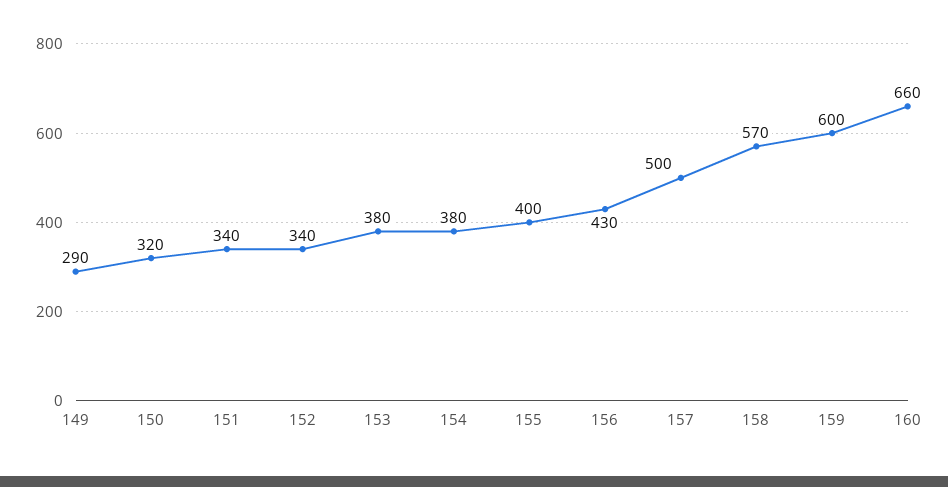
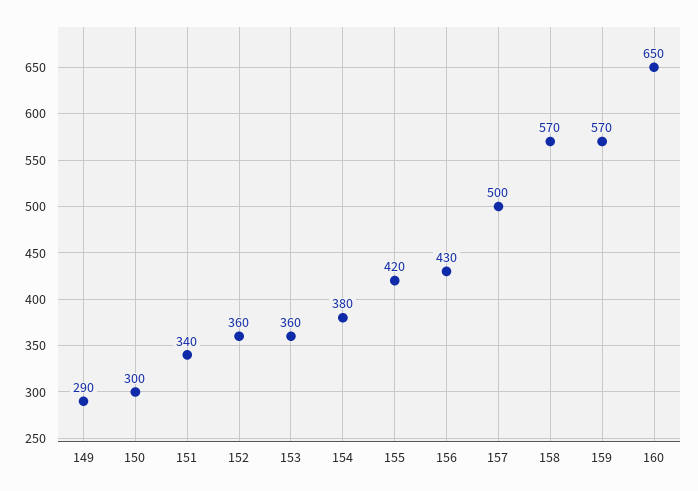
  {
    "149": 290,
-   "150": 320,
+   "150": 300,
    "151": 340,
-   "152": 340,
+   "152": 360,
-   "153": 380,
+   "153": 360,
    "154": 380,
-   "155": 400,
+   "155": 420,
    "156": 430,
    "157": 500,
    "158": 570,
-   "159": 600,
+   "159": 570,
-   "160": 660
+   "160": 650
  }

